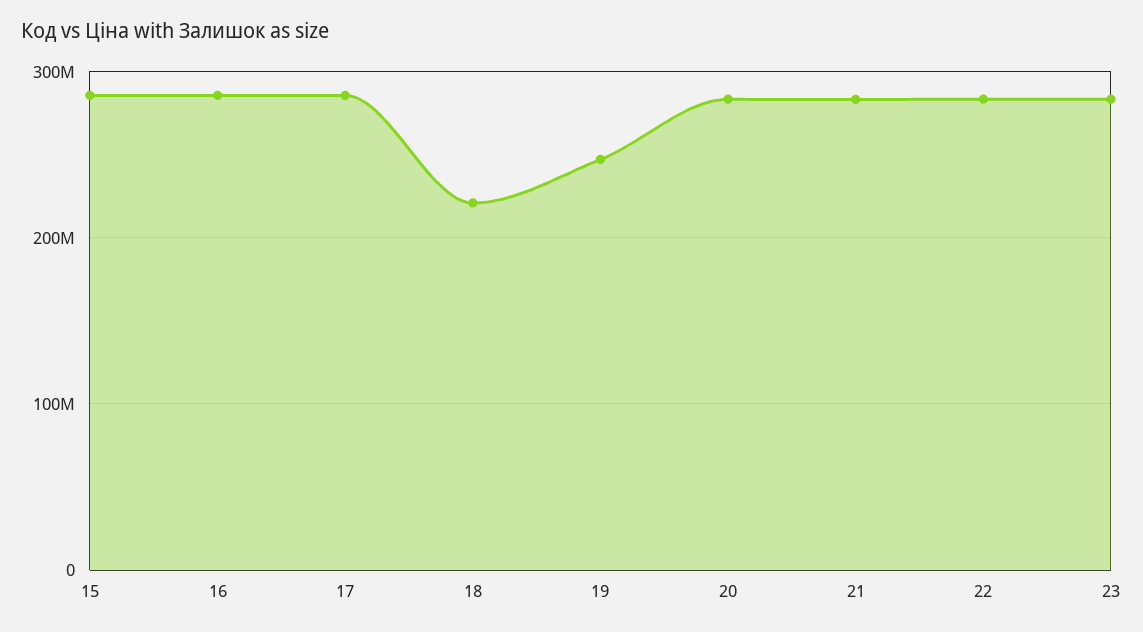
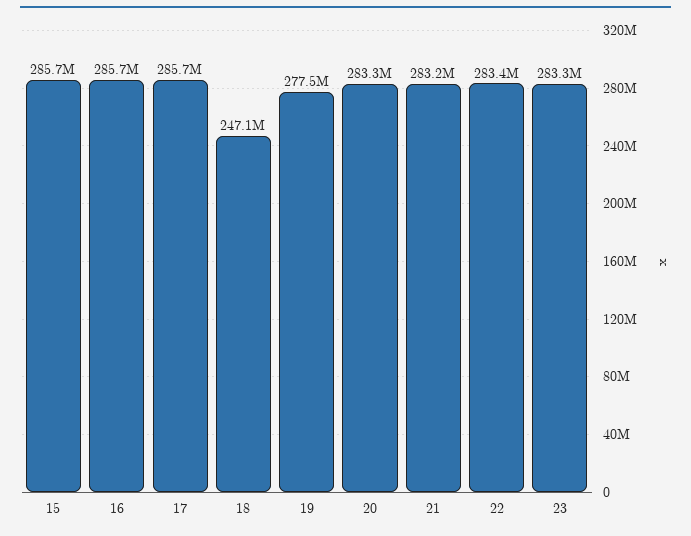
  {
    "15": 285700000,
    "16": 285700000,
    "17": 285700000,
-   "18": 220000000,
+   "18": 247100000,
-   "19": 250000000,
+   "19": 277500000,
    "20": 283300000,
    "21": 283200000,
    "22": 283400000,
    "23": 283300000
  }

